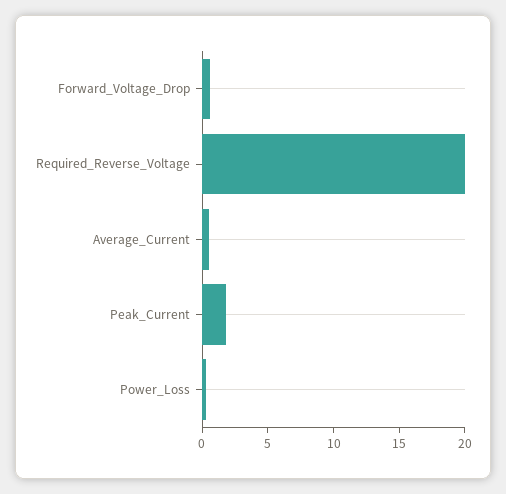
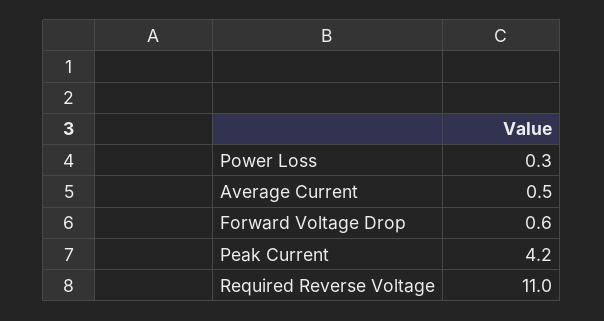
  {
    "Forward_Voltage_Drop": 0.6,
-   "Required_Reverse_Voltage": 20,
+   "Required_Reverse_Voltage": 11,
    "Average_Current": 0.5,
-   "Peak_Current": 2,
+   "Peak_Current": 4.2,
    "Power_Loss": 0.3
  }

